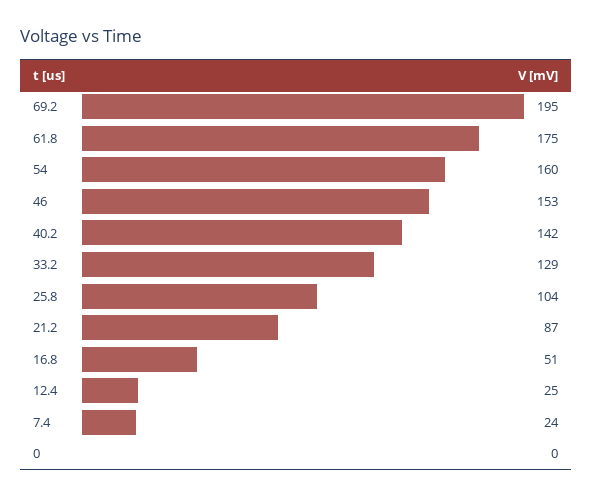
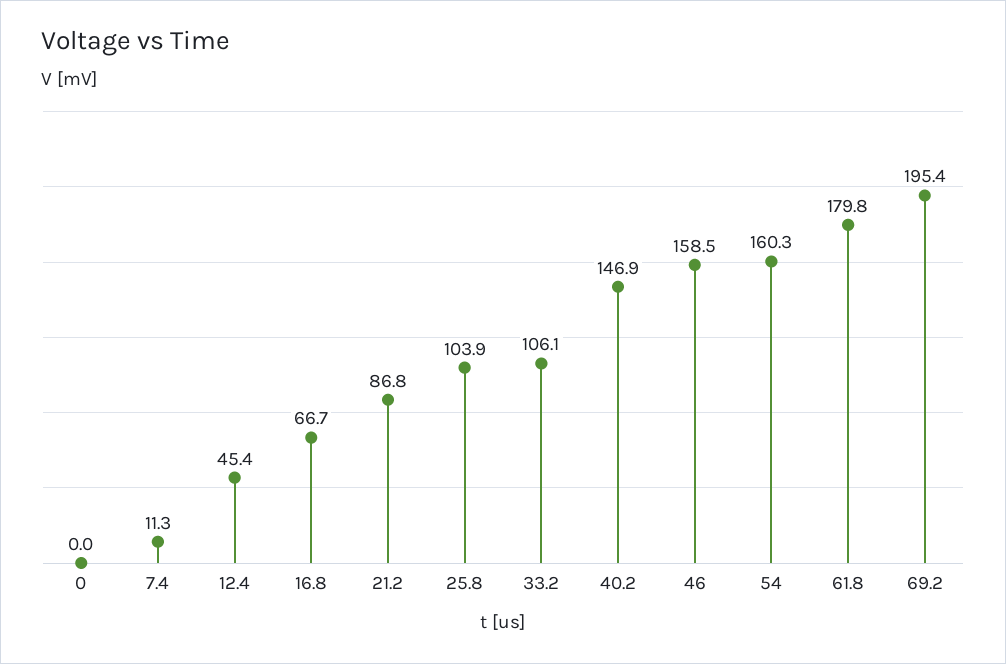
  {
    "69.2": 195.4,
-   "61.8": 175,
+   "61.8": 179.8,
    "54": 160.3,
-   "46": 153,
+   "46": 158.5,
-   "40.2": 142,
+   "40.2": 146.9,
-   "33.2": 129,
+   "33.2": 106.1,
    "25.8": 103.9,
    "21.2": 86.8,
-   "16.8": 51,
+   "16.8": 66.7,
-   "12.4": 25,
+   "12.4": 45.4,
-   "7.4": 24,
+   "7.4": 11.3,
    "0": 0
  }

